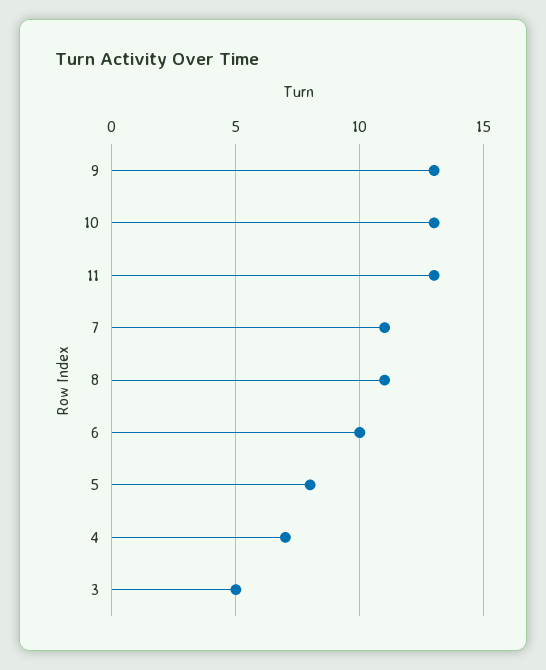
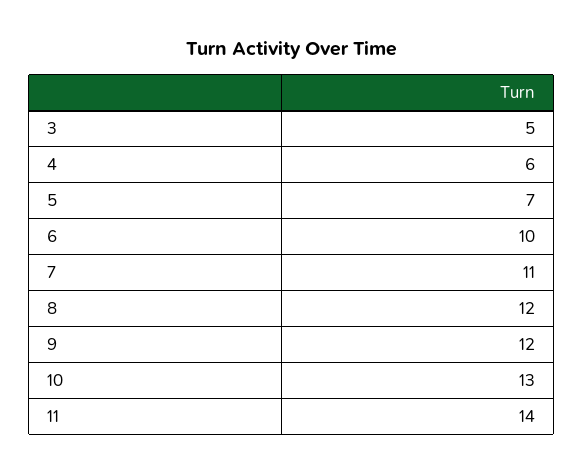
  {
-   "9": 13,
+   "9": 12,
    "10": 13,
-   "11": 13,
+   "11": 14,
    "7": 11,
-   "8": 11,
+   "8": 12,
    "6": 10,
-   "5": 8,
+   "5": 7,
-   "4": 7,
+   "4": 6,
    "3": 5
  }

